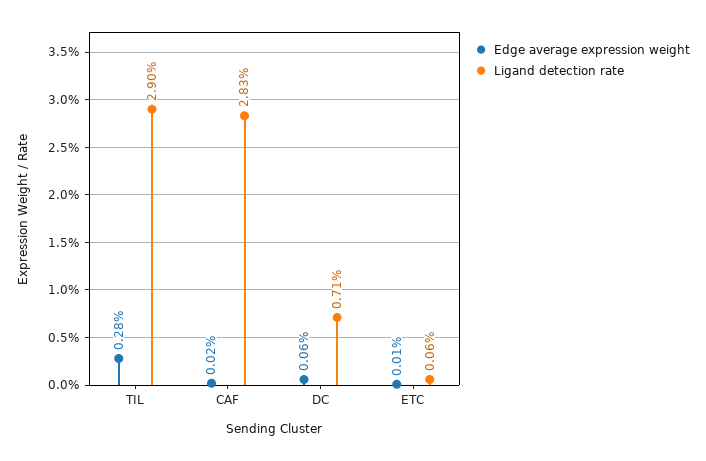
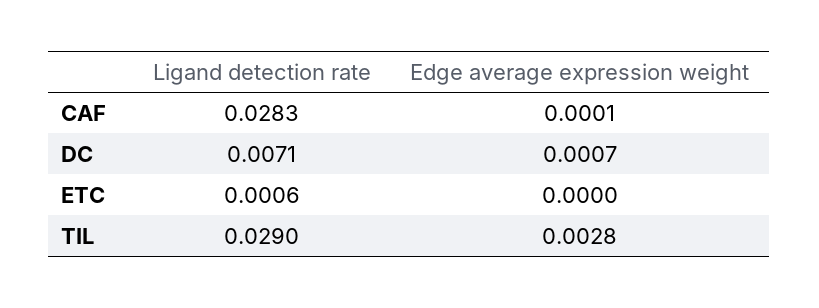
  {
    "Edge average expression weight": {
      "TIL": 0.0028,
-     "CAF": 0.0002,
+     "CAF": 0.0001,
-     "DC": 0.0006,
+     "DC": 0.0007,
-     "ETC": 0.0001
+     "ETC": 0
    },
    "Ligand detection rate": {
      "TIL": 0.029,
      "CAF": 0.0283,
      "DC": 0.0071,
      "ETC": 0.0006
    }
  }

